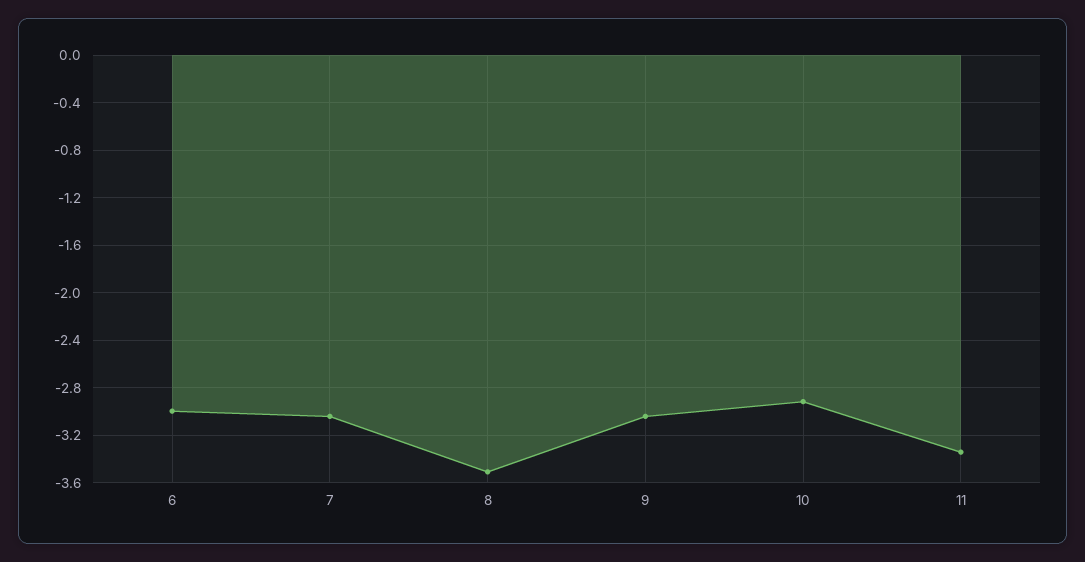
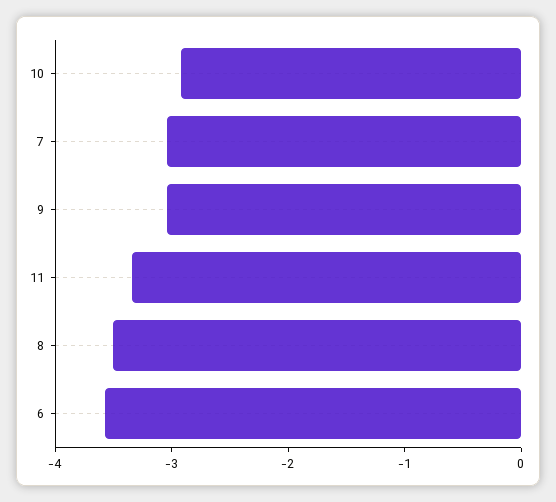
  {
-   "6": -3,
+   "6": -3.6,
    "7": -3,
    "8": -3.5,
    "9": -3,
    "10": -2.9,
    "11": -3.3
  }

